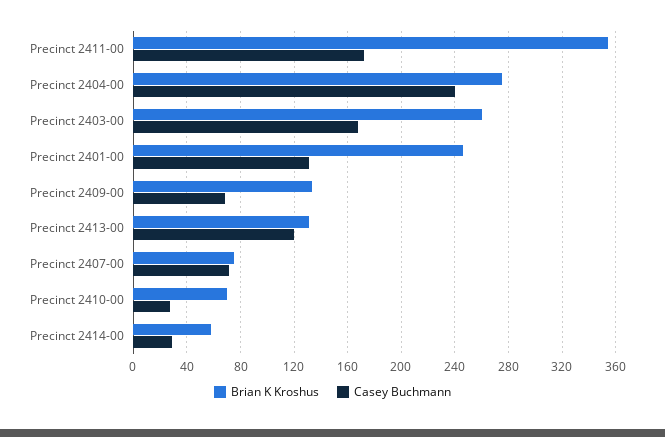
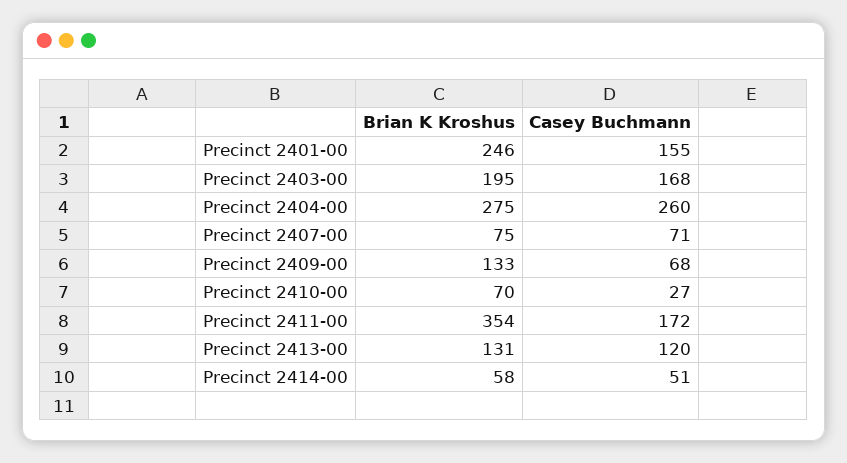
  {
    "Brian K Kroshus": {
      "Precinct 2411-00": 354,
      "Precinct 2404-00": 275,
-     "Precinct 2403-00": 260,
+     "Precinct 2403-00": 195,
      "Precinct 2401-00": 246,
      "Precinct 2409-00": 133,
      "Precinct 2413-00": 131,
      "Precinct 2407-00": 75,
      "Precinct 2410-00": 70,
      "Precinct 2414-00": 58
    },
    "Casey Buchmann": {
      "Precinct 2411-00": 172,
-     "Precinct 2404-00": 240,
+     "Precinct 2404-00": 260,
      "Precinct 2403-00": 168,
-     "Precinct 2401-00": 130,
+     "Precinct 2401-00": 155,
      "Precinct 2409-00": 68,
      "Precinct 2413-00": 120,
      "Precinct 2407-00": 71,
      "Precinct 2410-00": 27,
-     "Precinct 2414-00": 30
+     "Precinct 2414-00": 51
    }
  }

